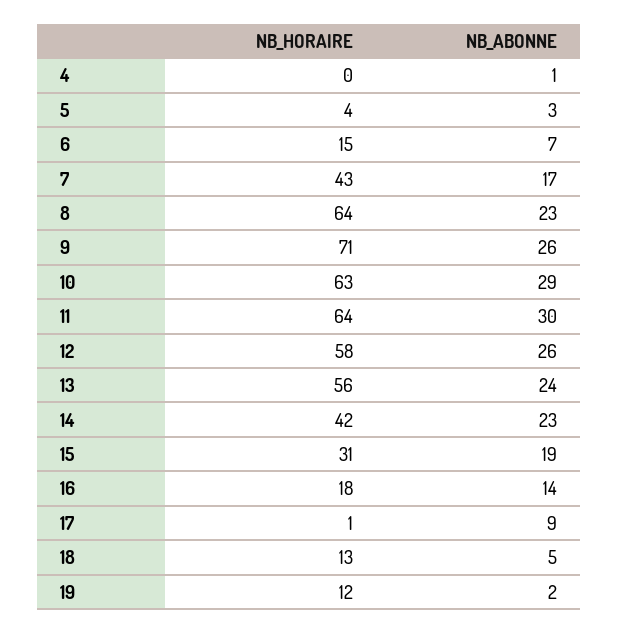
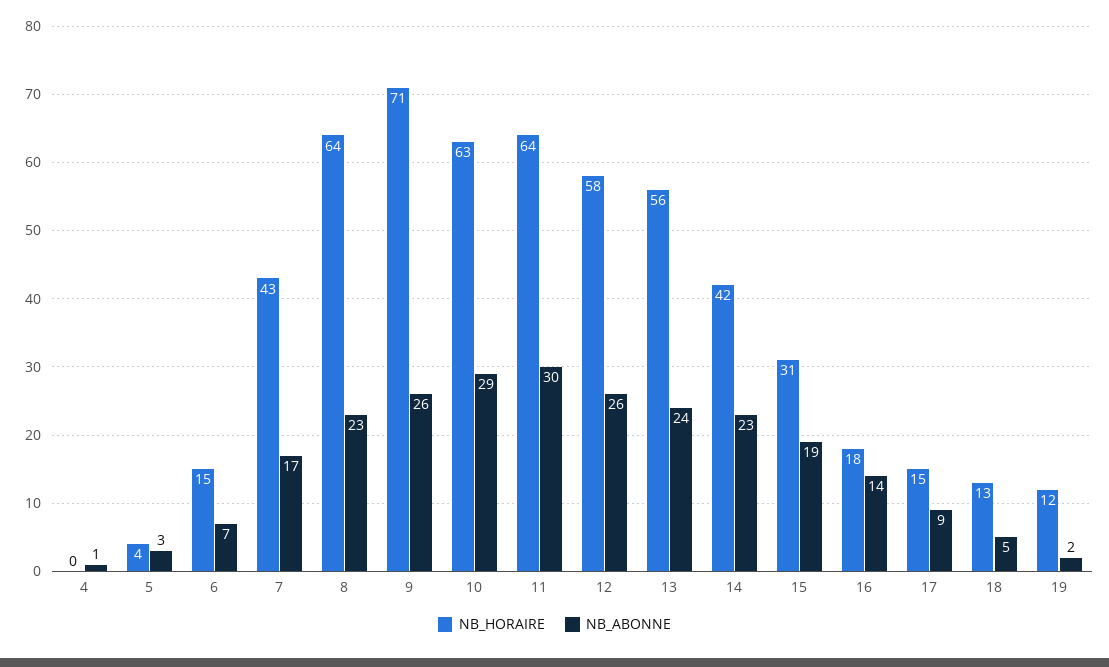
  {
    "NB_HORAIRE": {
      "4": 0,
      "5": 4,
      "6": 15,
      "7": 43,
      "8": 64,
      "9": 71,
      "10": 63,
      "11": 64,
      "12": 58,
      "13": 56,
      "14": 42,
      "15": 31,
      "16": 18,
-     "17": 1,
+     "17": 15,
      "18": 13,
      "19": 12
    },
    "NB_ABONNE": {
      "4": 1,
      "5": 3,
      "6": 7,
      "7": 17,
      "8": 23,
      "9": 26,
      "10": 29,
      "11": 30,
      "12": 26,
      "13": 24,
      "14": 23,
      "15": 19,
      "16": 14,
      "17": 9,
      "18": 5,
      "19": 2
    }
  }

